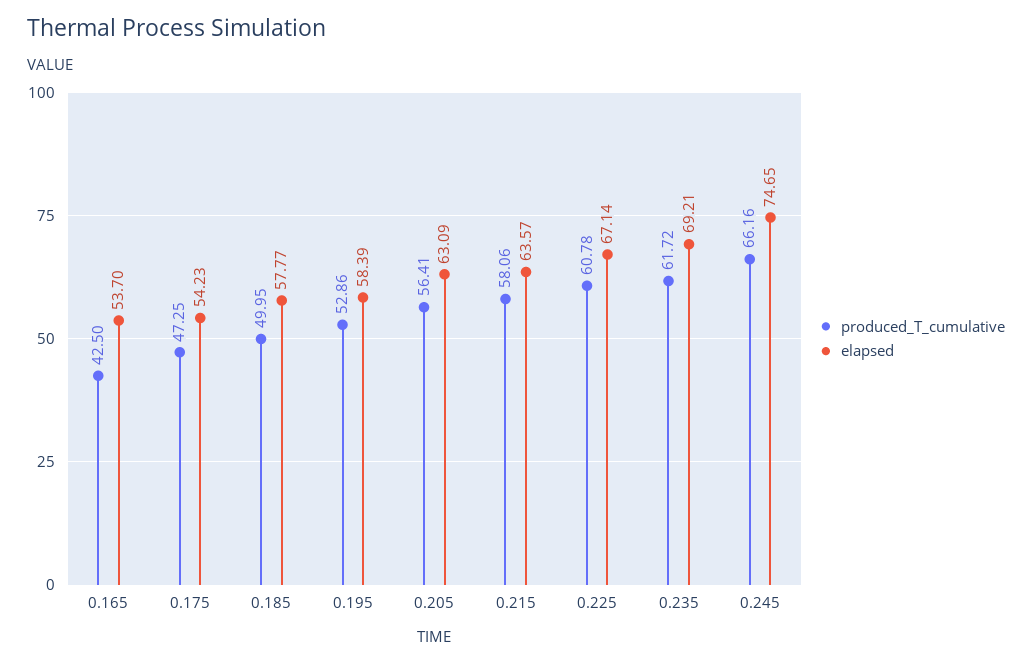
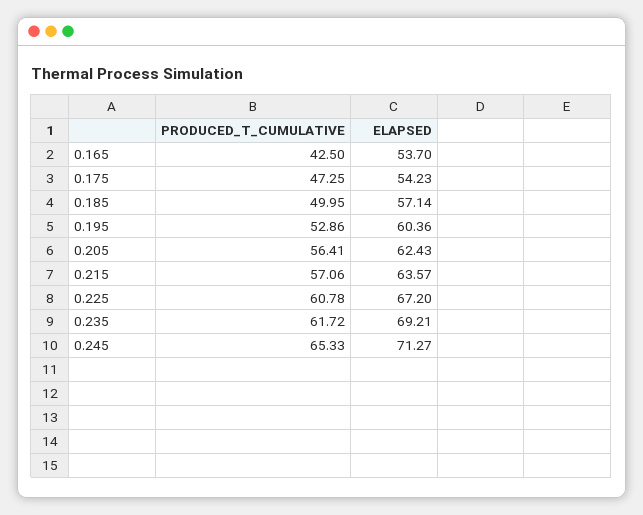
  {
    "produced_T_cumulative": {
      "0.165": 42.5,
      "0.175": 47.25,
      "0.185": 49.95,
      "0.195": 52.86,
      "0.205": 56.41,
-     "0.215": 58.06,
+     "0.215": 57.06,
      "0.225": 60.78,
      "0.235": 61.72,
-     "0.245": 66.16
+     "0.245": 65.33
    },
    "elapsed": {
      "0.165": 53.7,
      "0.175": 54.23,
-     "0.185": 57.77,
+     "0.185": 57.14,
-     "0.195": 58.39,
+     "0.195": 60.36,
-     "0.205": 63.09,
+     "0.205": 62.43,
      "0.215": 63.57,
-     "0.225": 67.14,
+     "0.225": 67.2,
      "0.235": 69.21,
-     "0.245": 74.65
+     "0.245": 71.27
    }
  }

